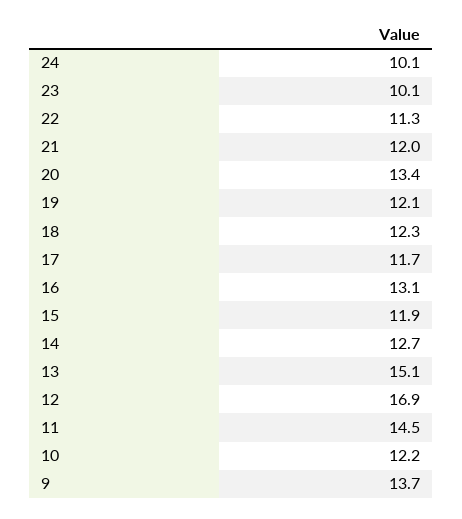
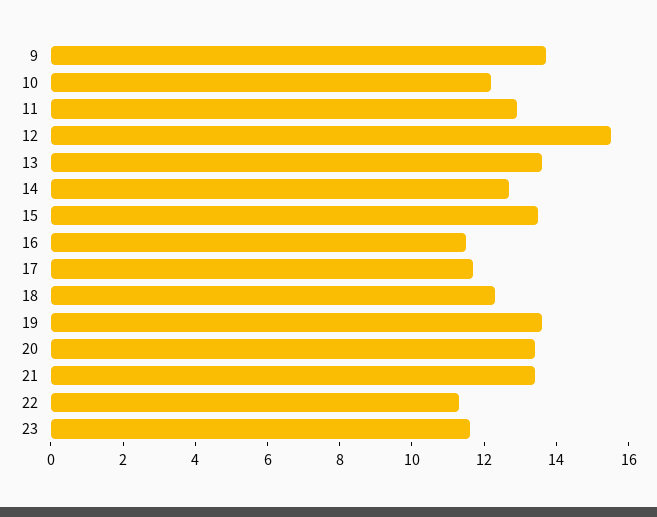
  {
-   "24": 10.1,
-   "23": 10.1,
+   "23": 11.5,
    "22": 11.3,
-   "21": 12,
+   "21": 13.5,
    "20": 13.4,
-   "19": 12.1,
+   "19": 13.5,
    "18": 12.3,
    "17": 11.7,
-   "16": 13.1,
+   "16": 11.5,
-   "15": 11.9,
+   "15": 13.5,
    "14": 12.7,
-   "13": 15.1,
+   "13": 13.5,
-   "12": 16.9,
+   "12": 15.5,
-   "11": 14.5,
+   "11": 13,
    "10": 12.2,
    "9": 13.7
  }

